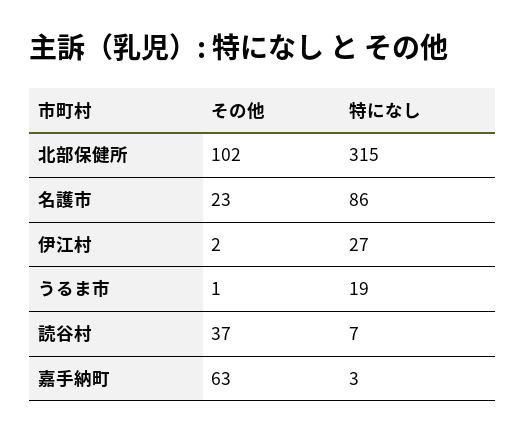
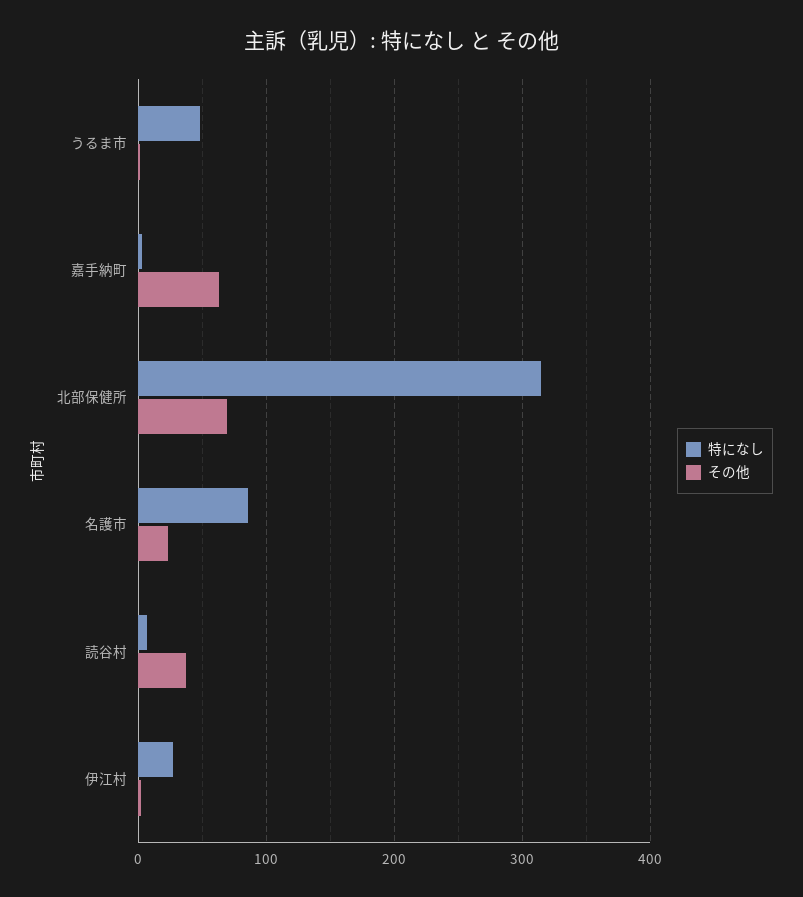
  {
    "その他": {
-     "北部保健所": 102,
+     "北部保健所": 70,
      "名護市": 23,
      "伊江村": 2,
      "うるま市": 1,
      "読谷村": 37,
      "嘉手納町": 63
    },
    "特になし": {
      "北部保健所": 315,
      "名護市": 86,
      "伊江村": 27,
-     "うるま市": 19,
+     "うるま市": 50,
      "読谷村": 7,
      "嘉手納町": 3
    }
  }

